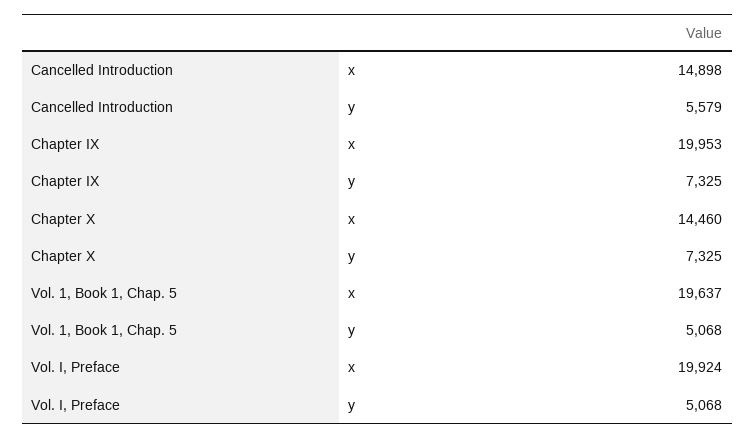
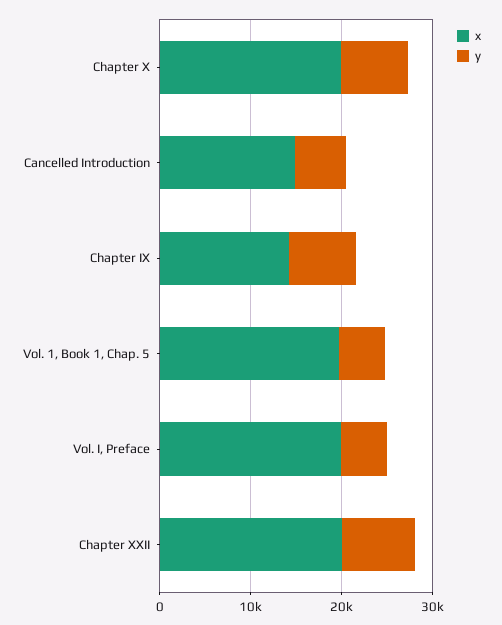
  {
    "x": {
      "Cancelled Introduction": 14898,
-     "Chapter IX": 19953,
+     "Chapter IX": 14000,
-     "Chapter X": 14460,
+     "Chapter X": 20000,
      "Vol. 1, Book 1, Chap. 5": 19637,
-     "Vol. I, Preface": 19924
+     "Vol. I, Preface": 19924,
+     "Chapter XXII": 20000
    },
    "y": {
      "Cancelled Introduction": 5579,
      "Chapter IX": 7325,
      "Chapter X": 7325,
      "Vol. 1, Book 1, Chap. 5": 5068,
-     "Vol. I, Preface": 5068
+     "Vol. I, Preface": 5068,
+     "Chapter XXII": 8000
    }
  }

